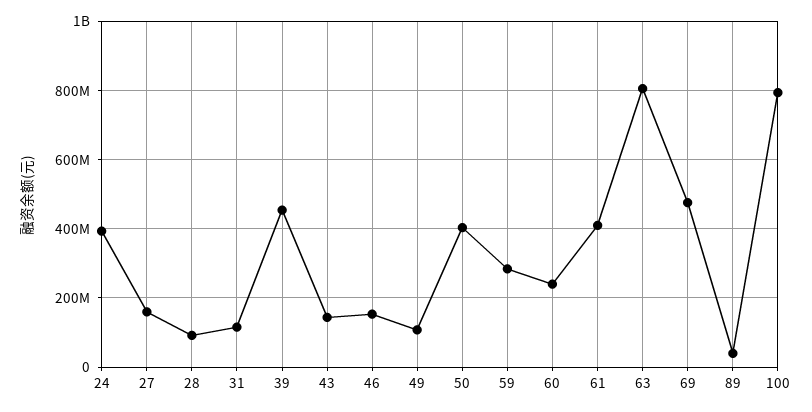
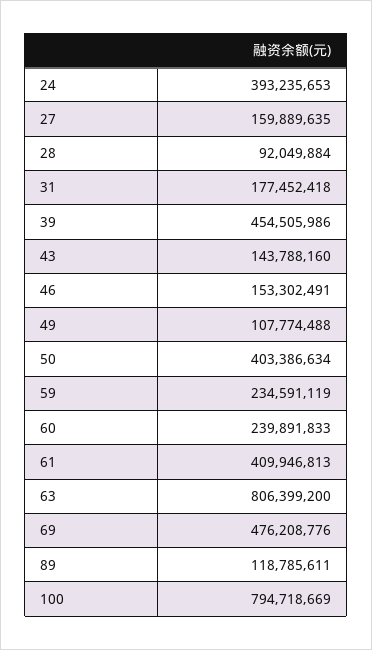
  {
    "24": 393235653,
    "27": 159889635,
    "28": 92049884,
-   "31": 120000000,
+   "31": 177452418,
    "39": 454505986,
    "43": 143788160,
    "46": 153302491,
    "49": 107774488,
    "50": 403386634,
-   "59": 280000000,
+   "59": 234591119,
    "60": 239891833,
    "61": 409946813,
    "63": 806399200,
    "69": 476208776,
-   "89": 40000000,
+   "89": 118785611,
    "100": 794718669
  }

